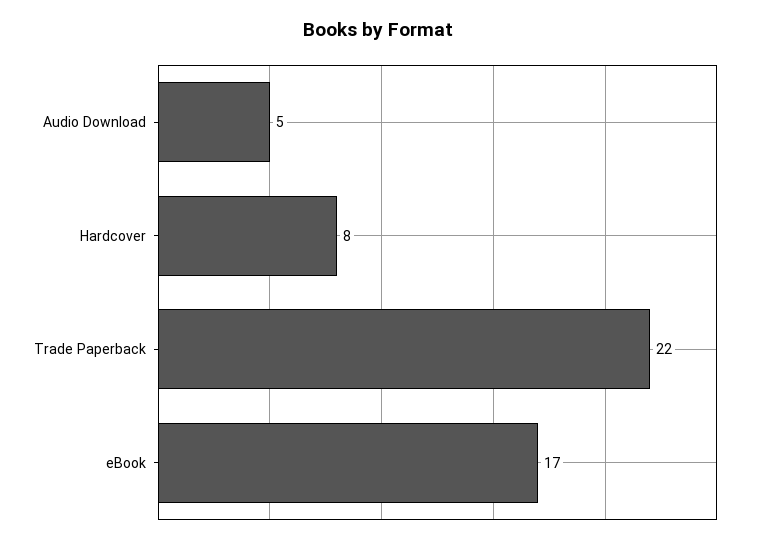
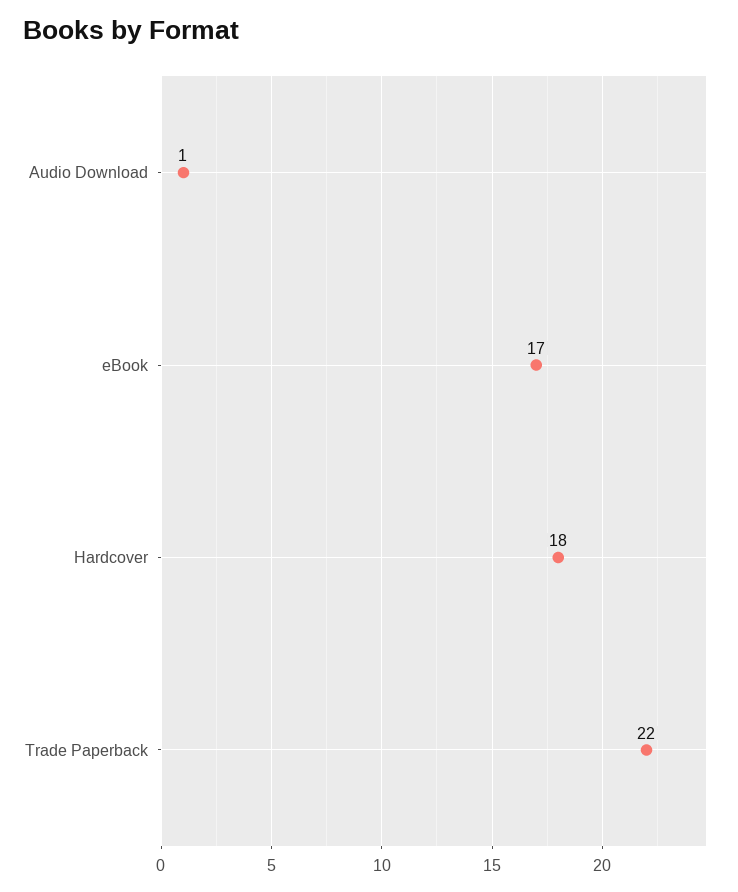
  {
-   "Audio Download": 5,
+   "Audio Download": 1,
-   "Hardcover": 8,
+   "Hardcover": 18,
    "Trade Paperback": 22,
    "eBook": 17
  }

